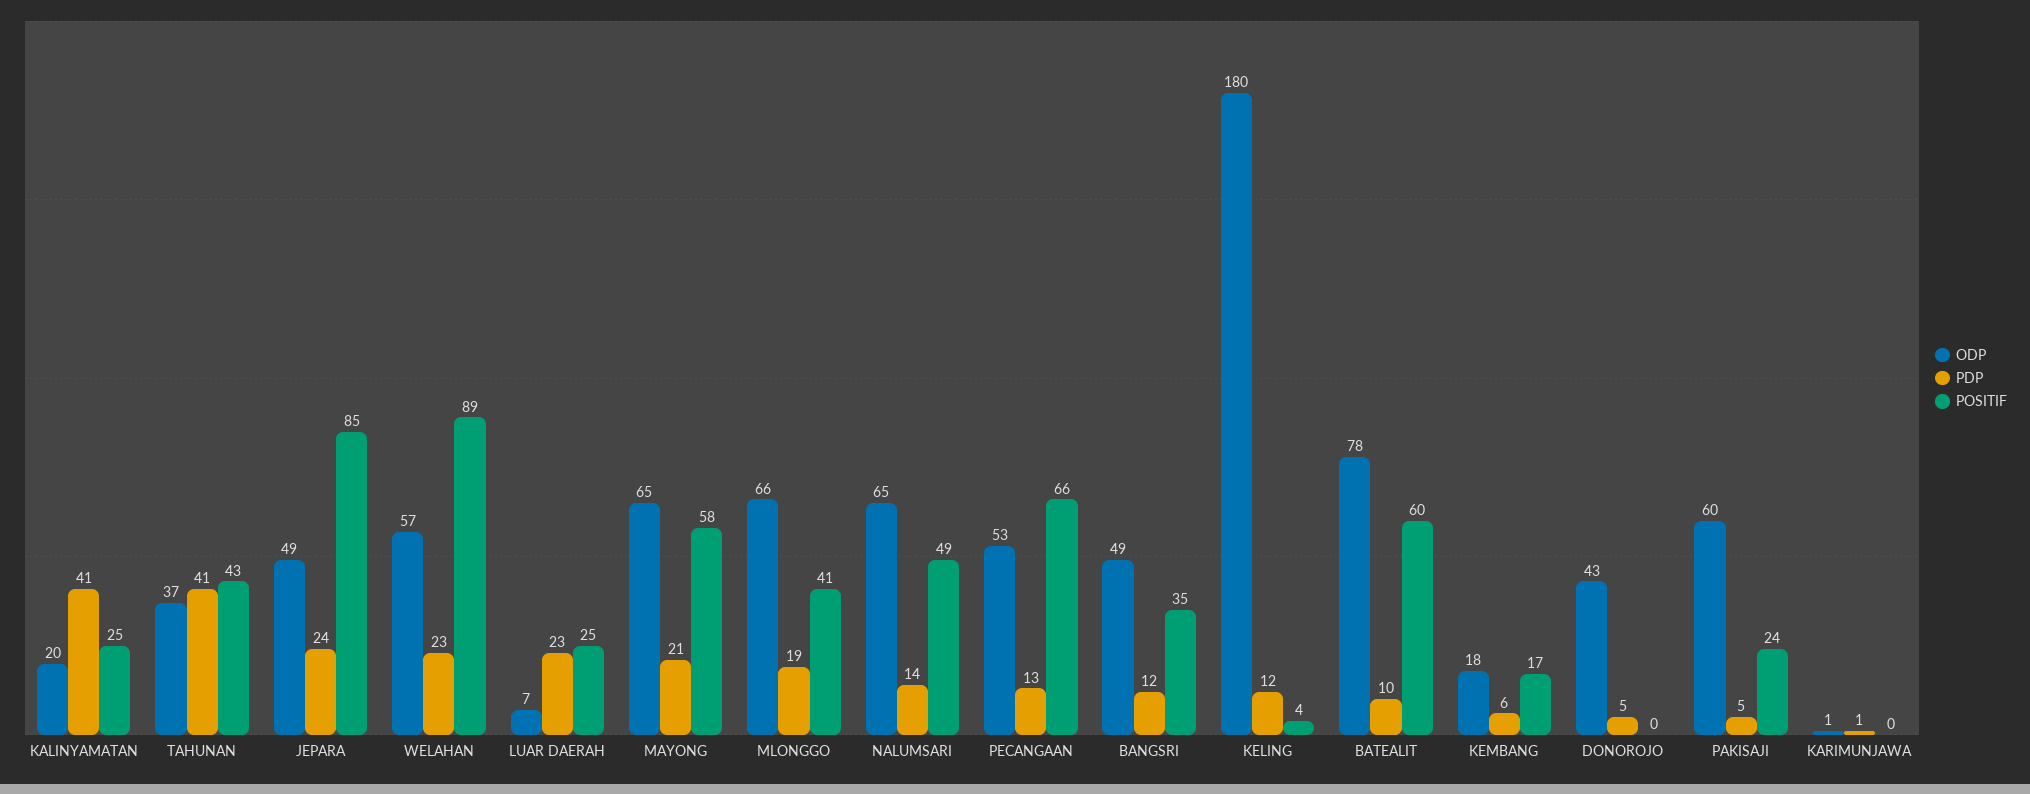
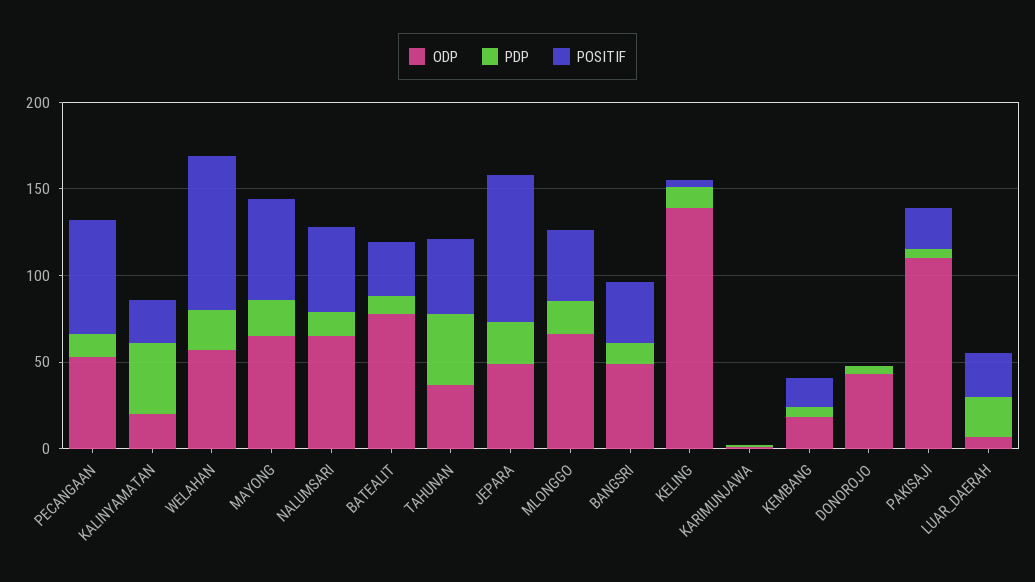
  {
    "ODP": {
      "KALINYAMATAN": 20,
      "TAHUNAN": 37,
      "JEPARA": 49,
      "WELAHAN": 57,
      "LUAR DAERAH": 7,
      "MAYONG": 65,
      "MLONGGO": 66,
      "NALUMSARI": 65,
      "PECANGAAN": 53,
      "BANGSRI": 49,
-     "KELING": 180,
+     "KELING": 140,
      "BATEALIT": 78,
      "KEMBANG": 18,
      "DONOROJO": 43,
-     "PAKISAJI": 60,
+     "PAKISAJI": 110,
      "KARIMUNJAWA": 1
    },
    "PDP": {
      "KALINYAMATAN": 41,
      "TAHUNAN": 41,
      "JEPARA": 24,
      "WELAHAN": 23,
      "LUAR DAERAH": 23,
      "MAYONG": 21,
      "MLONGGO": 19,
      "NALUMSARI": 14,
      "PECANGAAN": 13,
      "BANGSRI": 12,
      "KELING": 12,
      "BATEALIT": 10,
      "KEMBANG": 6,
      "DONOROJO": 5,
      "PAKISAJI": 5,
      "KARIMUNJAWA": 1
    },
    "POSITIF": {
      "KALINYAMATAN": 25,
      "TAHUNAN": 43,
      "JEPARA": 85,
      "WELAHAN": 89,
      "LUAR DAERAH": 25,
      "MAYONG": 58,
      "MLONGGO": 41,
      "NALUMSARI": 49,
      "PECANGAAN": 66,
      "BANGSRI": 35,
      "KELING": 4,
-     "BATEALIT": 60,
+     "BATEALIT": 30,
      "KEMBANG": 17,
      "DONOROJO": 0,
      "PAKISAJI": 24,
      "KARIMUNJAWA": 0
    }
  }

